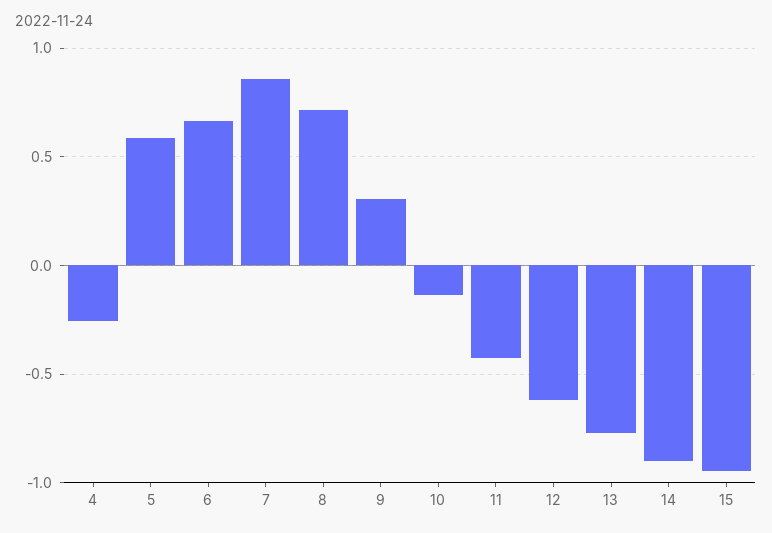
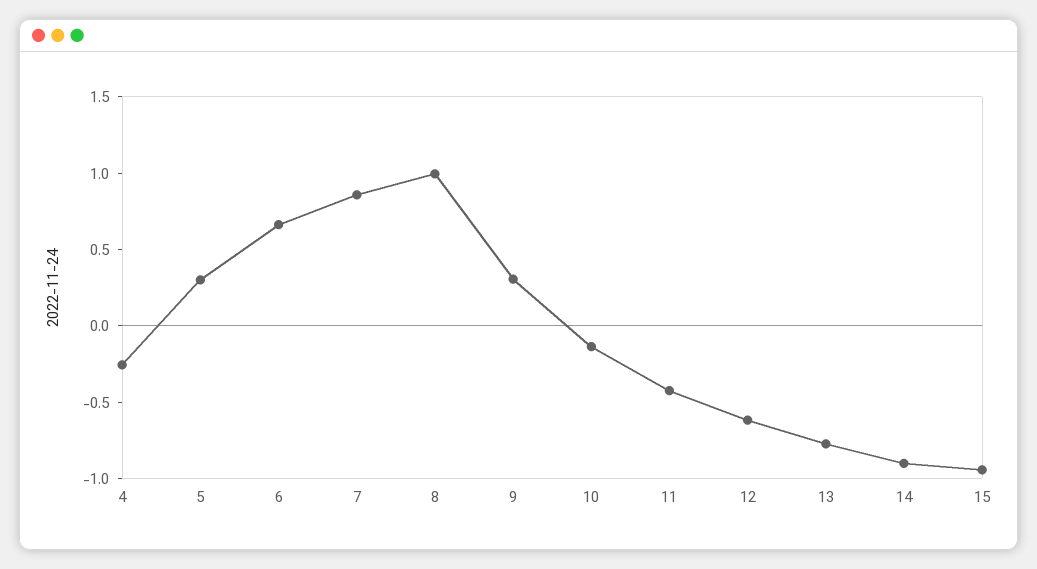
  {
    "4": -0.25,
-   "5": 0.6,
+   "5": 0.3,
    "6": 0.65,
    "7": 0.85,
-   "8": 0.7,
+   "8": 1,
    "9": 0.3,
    "10": -0.15,
    "11": -0.45,
    "12": -0.6,
    "13": -0.75,
    "14": -0.9,
    "15": -0.95
  }

